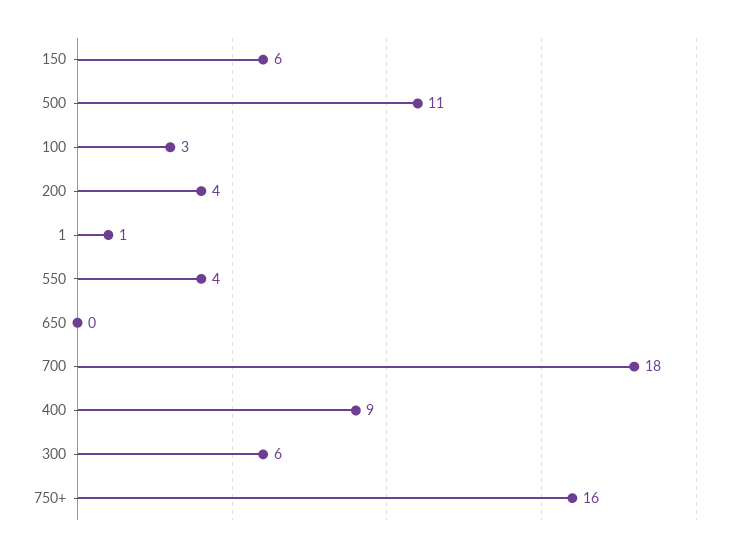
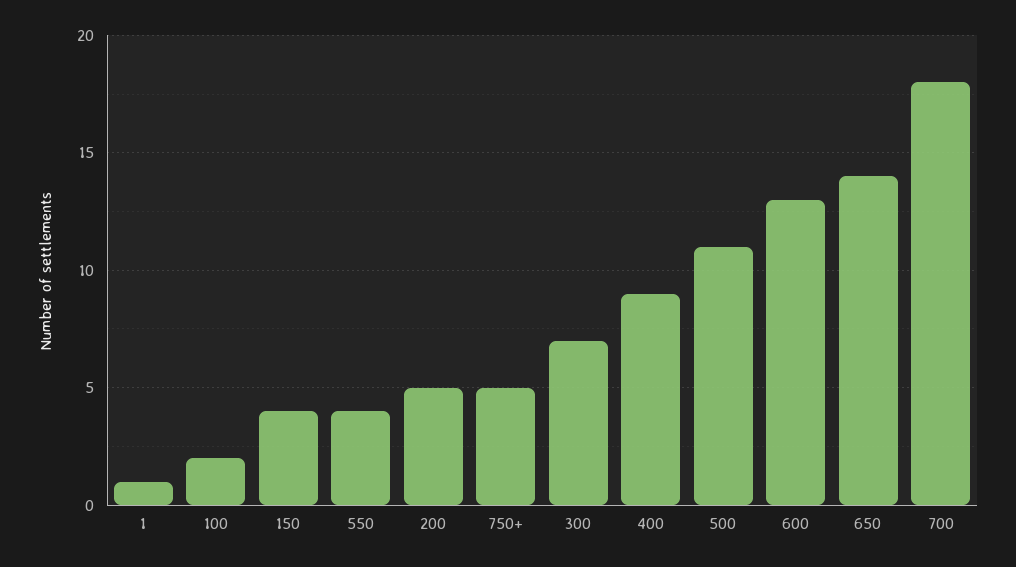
  {
-   "150": 6,
+   "150": 4,
    "500": 11,
-   "100": 3,
+   "100": 2,
-   "200": 4,
+   "200": 5,
    "1": 1,
    "550": 4,
-   "650": 0,
+   "650": 14,
    "700": 18,
    "400": 9,
-   "300": 6,
+   "300": 7,
-   "750+": 16
+   "750+": 5,
+   "600": 13
  }

